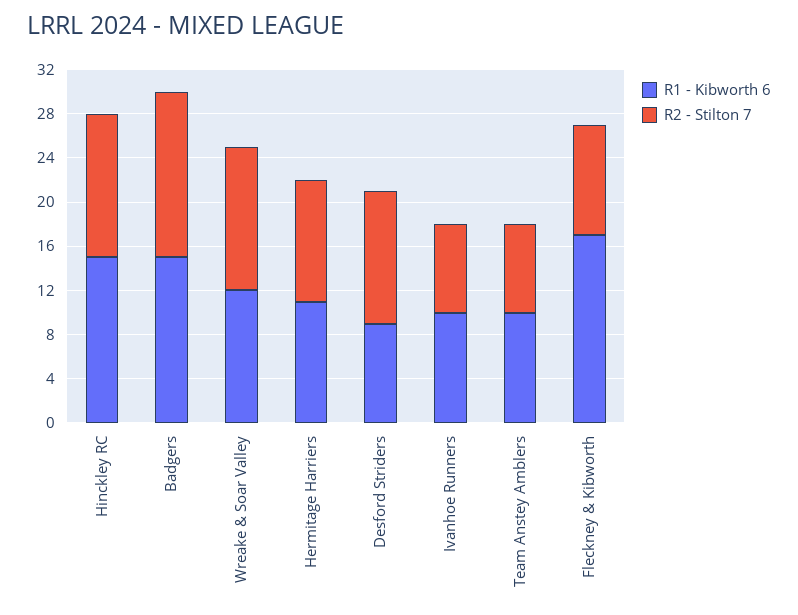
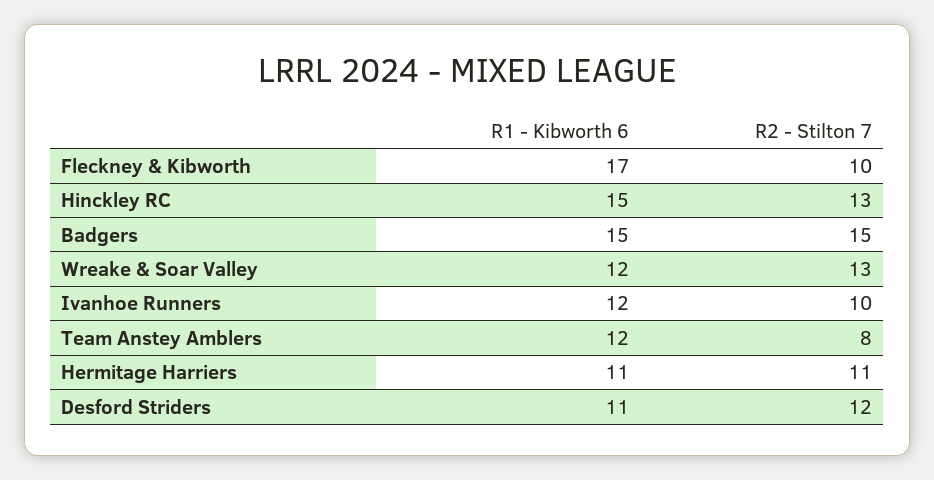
  {
    "R1 - Kibworth 6": {
      "Hinckley RC": 15,
      "Badgers": 15,
      "Wreake & Soar Valley": 12,
      "Hermitage Harriers": 11,
-     "Desford Striders": 9,
+     "Desford Striders": 11,
-     "Ivanhoe Runners": 10,
+     "Ivanhoe Runners": 12,
-     "Team Anstey Amblers": 10,
+     "Team Anstey Amblers": 12,
      "Fleckney & Kibworth": 17
    },
    "R2 - Stilton 7": {
      "Hinckley RC": 13,
      "Badgers": 15,
      "Wreake & Soar Valley": 13,
      "Hermitage Harriers": 11,
      "Desford Striders": 12,
-     "Ivanhoe Runners": 8,
+     "Ivanhoe Runners": 10,
      "Team Anstey Amblers": 8,
      "Fleckney & Kibworth": 10
    }
  }

